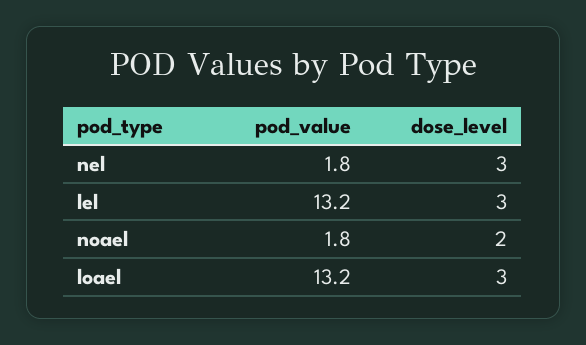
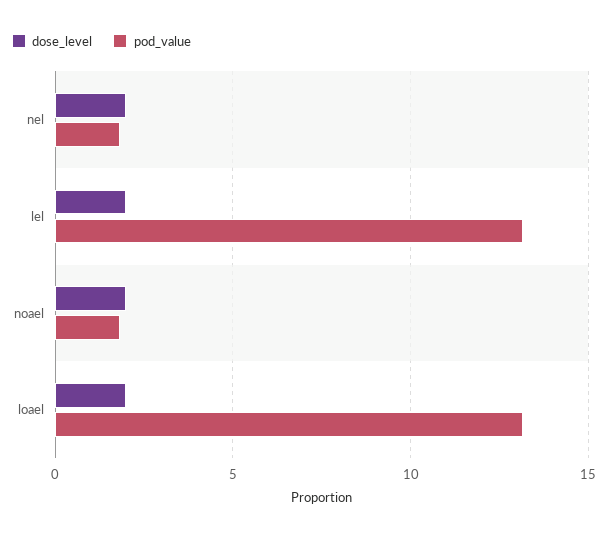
  {
    "pod_value": {
      "nel": 1.8,
      "lel": 13.2,
      "noael": 1.8,
      "loael": 13.2
    },
    "dose_level": {
-     "nel": 3,
+     "nel": 2,
-     "lel": 3,
+     "lel": 2,
      "noael": 2,
-     "loael": 3
+     "loael": 2
    }
  }

